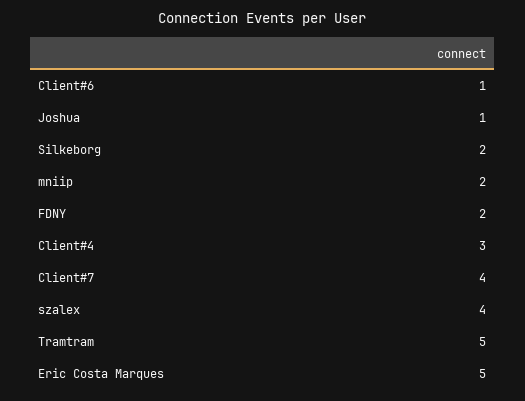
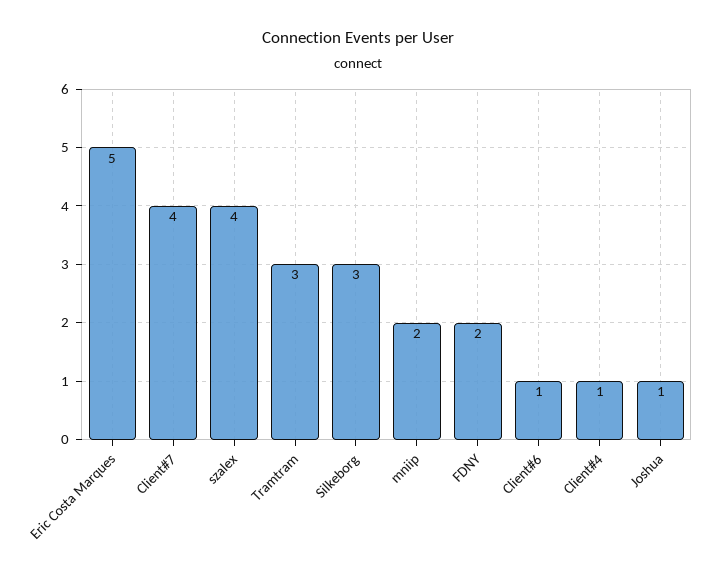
  {
    "Client#6": 1,
    "Joshua": 1,
-   "Silkeborg": 2,
+   "Silkeborg": 3,
    "mniip": 2,
    "FDNY": 2,
-   "Client#4": 3,
+   "Client#4": 1,
    "Client#7": 4,
    "szalex": 4,
-   "Tramtram": 5,
+   "Tramtram": 3,
    "Eric Costa Marques": 5
  }

